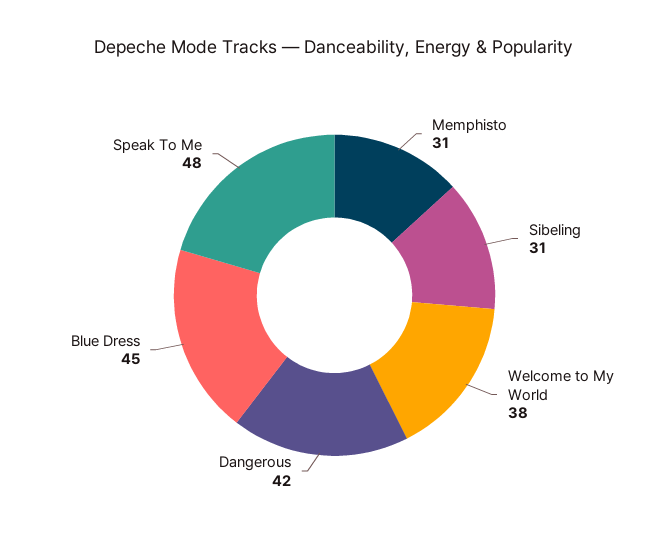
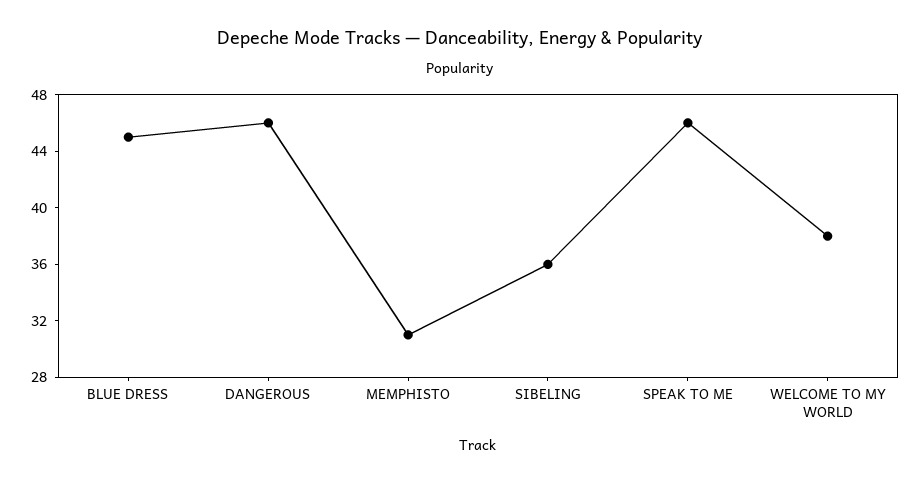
  {
    "Memphisto": 31,
-   "Sibeling": 31,
+   "Sibeling": 36,
    "Welcome to My World": 38,
-   "Dangerous": 42,
+   "Dangerous": 46,
    "Blue Dress": 45,
-   "Speak To Me": 48
+   "Speak To Me": 46
  }

